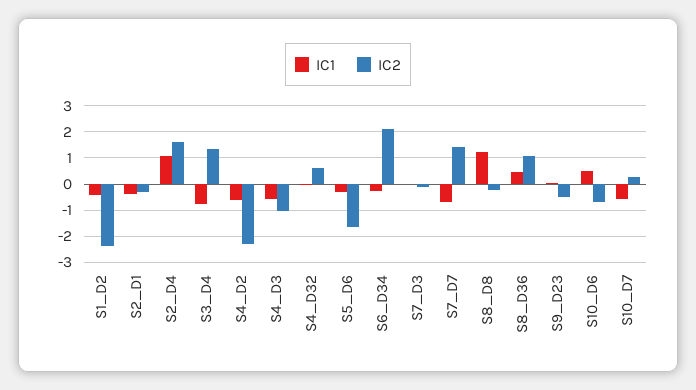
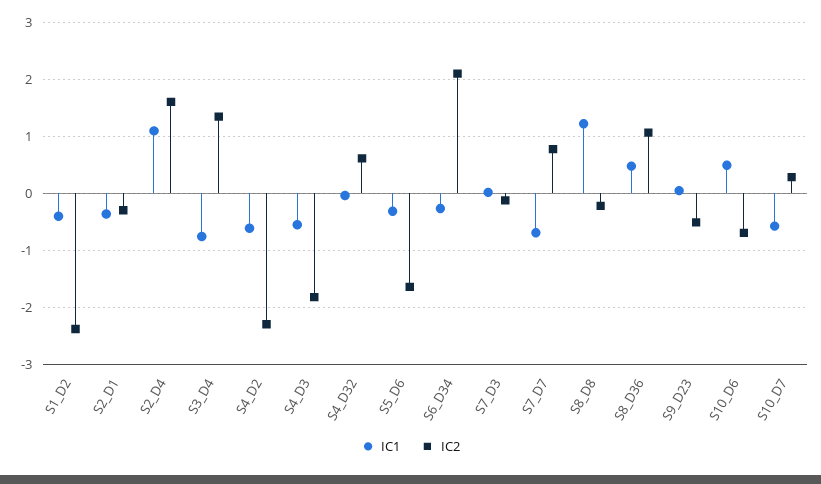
  {
    "IC1": {
      "S1_D2": -0.4,
      "S2_D1": -0.4,
      "S2_D4": 1,
      "S3_D4": -0.8,
      "S4_D2": -0.6,
      "S4_D3": -0.6,
      "S4_D32": 0,
      "S5_D6": -0.4,
      "S6_D34": -0.2,
      "S7_D3": 0,
      "S7_D7": -0.6,
      "S8_D8": 1.2,
      "S8_D36": 0.4,
      "S9_D23": 0,
      "S10_D6": 0.4,
      "S10_D7": -0.6
    },
    "IC2": {
      "S1_D2": -2.4,
      "S2_D1": -0.4,
      "S2_D4": 1.6,
      "S3_D4": 1.4,
      "S4_D2": -2.2,
-     "S4_D3": -1,
+     "S4_D3": -1.8,
      "S4_D32": 0.6,
      "S5_D6": -1.6,
      "S6_D34": 2,
      "S7_D3": -0.2,
-     "S7_D7": 1.5,
+     "S7_D7": 0.8,
      "S8_D8": -0.2,
      "S8_D36": 1,
      "S9_D23": -0.6,
      "S10_D6": -0.6,
      "S10_D7": 0.2
    }
  }

